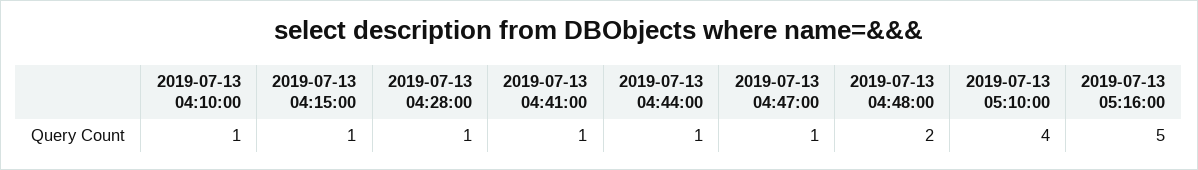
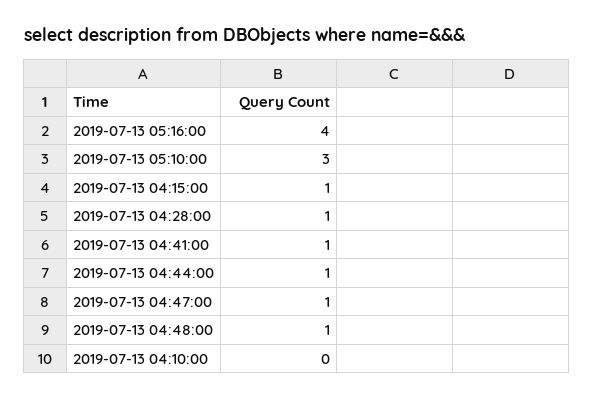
  {
-   "2019-07-13 04:10:00": 1,
+   "2019-07-13 04:10:00": 0,
    "2019-07-13 04:15:00": 1,
    "2019-07-13 04:28:00": 1,
    "2019-07-13 04:41:00": 1,
    "2019-07-13 04:44:00": 1,
    "2019-07-13 04:47:00": 1,
-   "2019-07-13 04:48:00": 2,
+   "2019-07-13 04:48:00": 1,
-   "2019-07-13 05:10:00": 4,
+   "2019-07-13 05:10:00": 3,
-   "2019-07-13 05:16:00": 5
+   "2019-07-13 05:16:00": 4
  }

